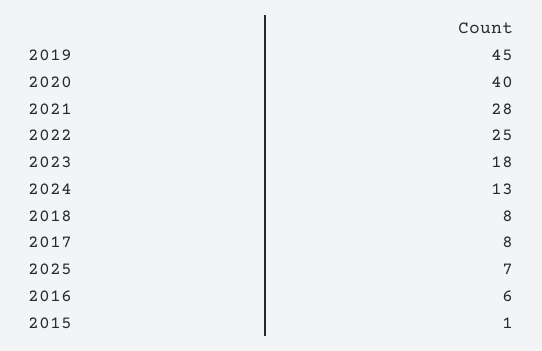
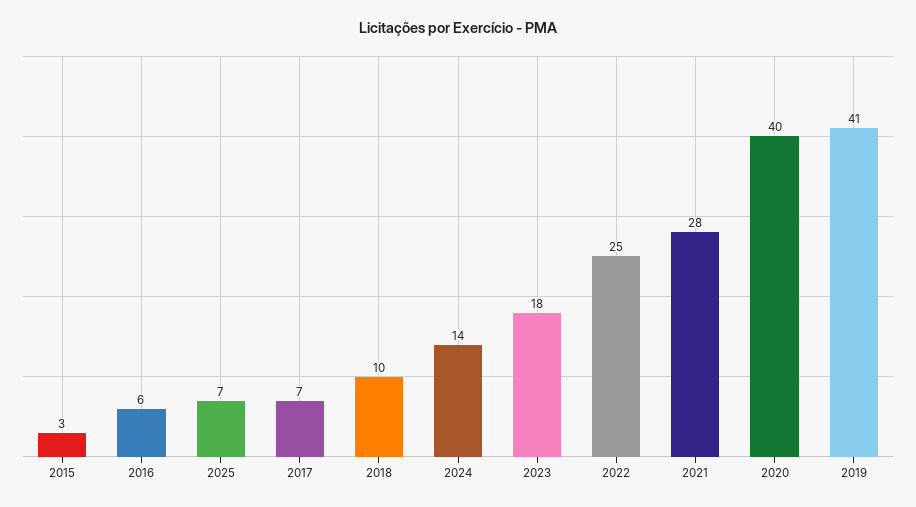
  {
-   "2019": 45,
+   "2019": 41,
    "2020": 40,
    "2021": 28,
    "2022": 25,
    "2023": 18,
-   "2024": 13,
+   "2024": 14,
-   "2018": 8,
+   "2018": 10,
-   "2017": 8,
+   "2017": 7,
    "2025": 7,
    "2016": 6,
-   "2015": 1
+   "2015": 3
  }

